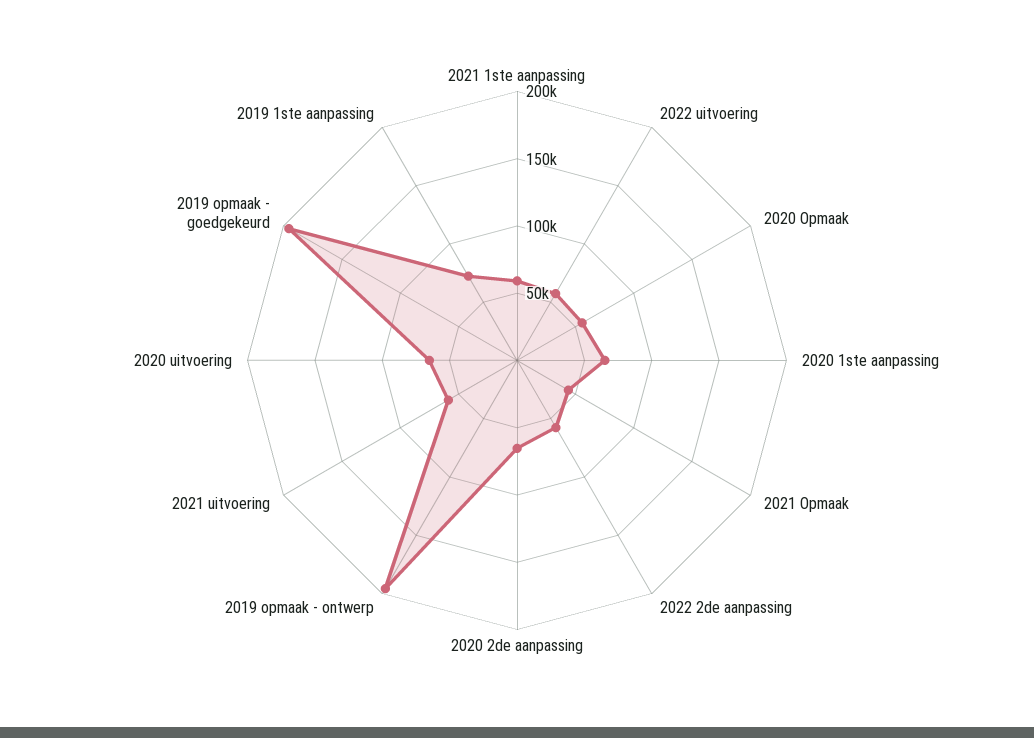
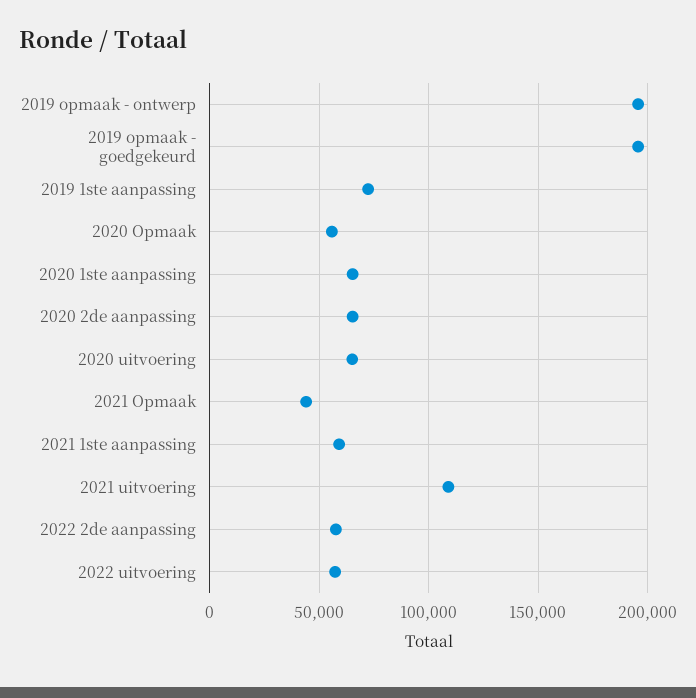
  {
    "2021 1ste aanpassing": 60000,
    "2022 uitvoering": 55000,
    "2020 Opmaak": 55000,
    "2020 1ste aanpassing": 65000,
    "2021 Opmaak": 45000,
    "2022 2de aanpassing": 60000,
    "2020 2de aanpassing": 65000,
    "2019 opmaak - ontwerp": 195000,
-   "2021 uitvoering": 60000,
+   "2021 uitvoering": 110000,
    "2020 uitvoering": 65000,
    "2019 opmaak - goedgekeurd": 195000,
    "2019 1ste aanpassing": 70000
  }

